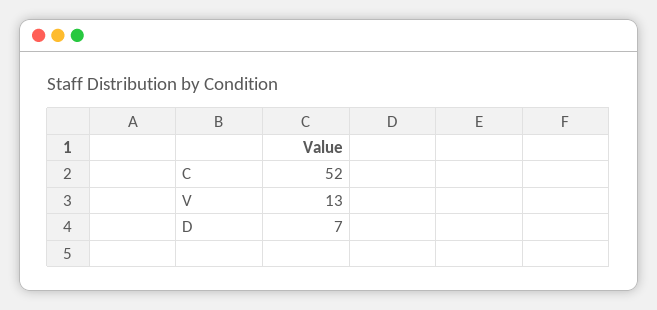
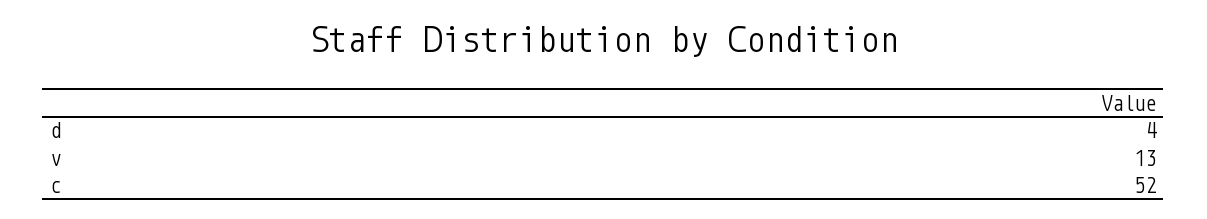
  {
    "C": 52,
    "V": 13,
-   "D": 7
+   "D": 4
  }

